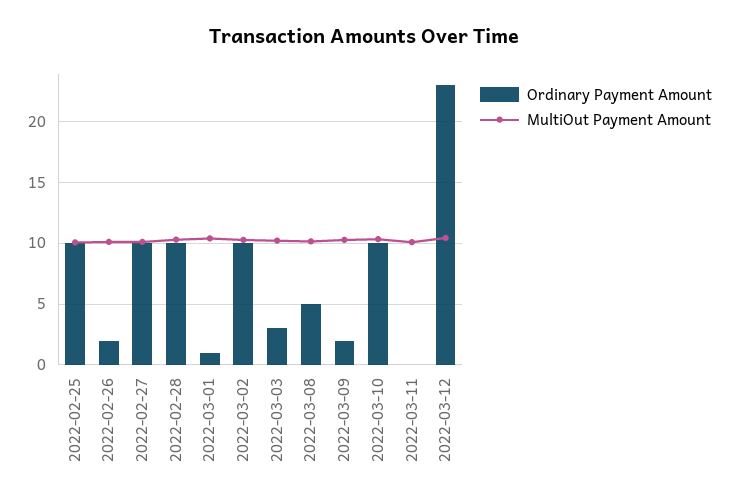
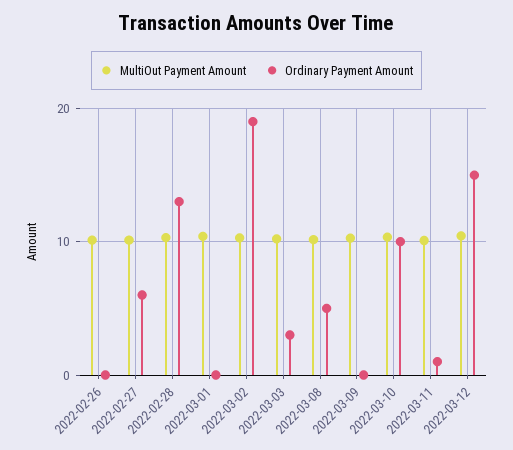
  {
    "Ordinary Payment Amount": {
-     "2022-02-25": 10,
-     "2022-02-26": 2,
+     "2022-02-26": 0,
-     "2022-02-27": 10,
+     "2022-02-27": 6,
-     "2022-02-28": 10,
+     "2022-02-28": 13,
-     "2022-03-01": 1,
+     "2022-03-01": 0,
-     "2022-03-02": 10,
+     "2022-03-02": 19,
      "2022-03-03": 3,
      "2022-03-08": 5,
-     "2022-03-09": 2,
+     "2022-03-09": 0,
      "2022-03-10": 10,
-     "2022-03-11": 0,
+     "2022-03-11": 1,
-     "2022-03-12": 23
+     "2022-03-12": 15
    },
    "MultiOut Payment Amount": {
-     "2022-02-25": 10,
      "2022-02-26": 10,
      "2022-02-27": 10,
      "2022-02-28": 10.5,
      "2022-03-01": 10.5,
      "2022-03-02": 10.5,
      "2022-03-03": 10,
      "2022-03-08": 10,
      "2022-03-09": 10.5,
      "2022-03-10": 10.5,
      "2022-03-11": 10,
      "2022-03-12": 10.5
    }
  }

